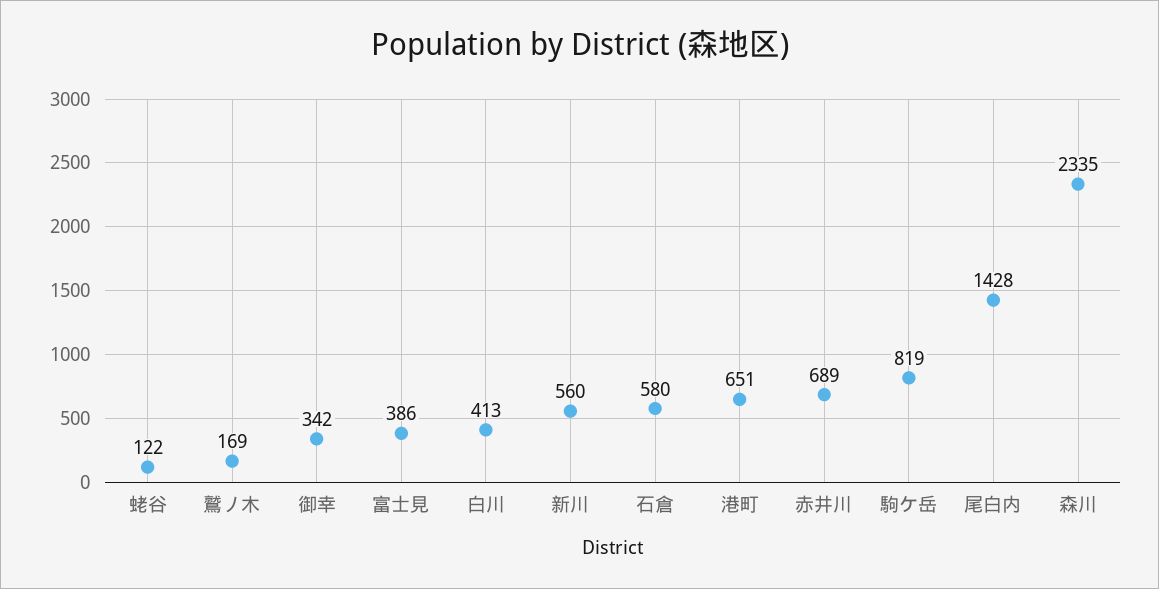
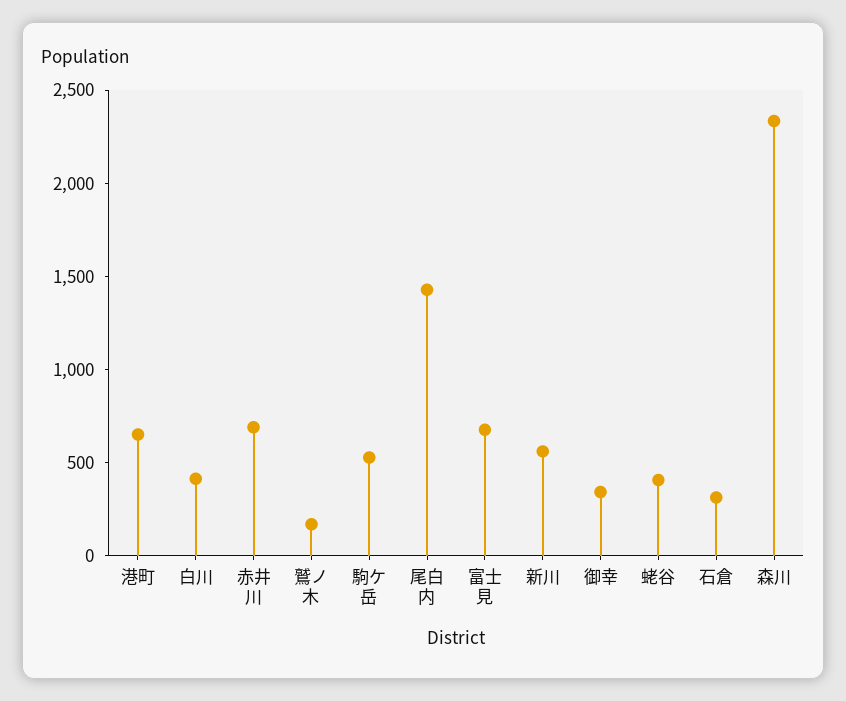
  {
-   "蛯谷": 122,
+   "蛯谷": 400,
    "鷲ノ木": 169,
    "御幸": 342,
-   "富士見": 386,
+   "富士見": 700,
    "白川": 413,
    "新川": 560,
-   "石倉": 580,
+   "石倉": 300,
    "港町": 651,
    "赤井川": 689,
-   "駒ケ岳": 819,
+   "駒ケ岳": 500,
    "尾白内": 1428,
    "森川": 2335
  }

